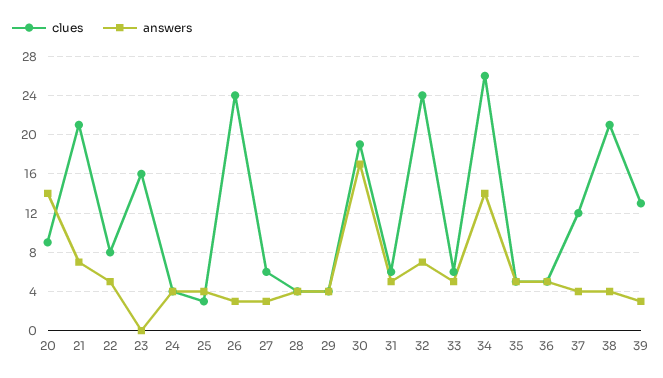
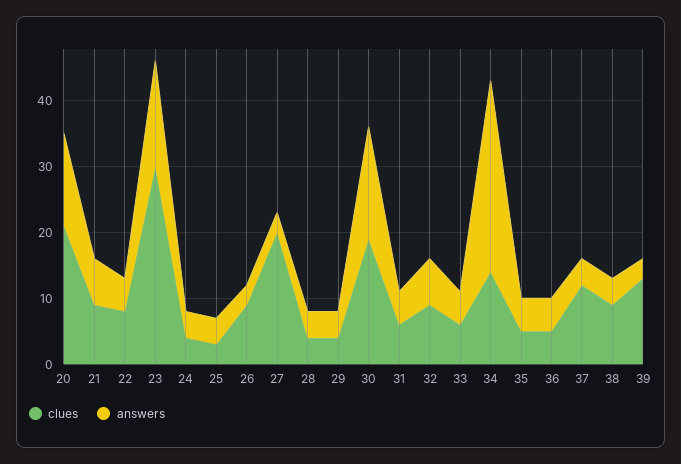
  {
    "clues": {
-     "20": 9,
+     "20": 20,
-     "21": 21,
+     "21": 10,
      "22": 8,
-     "23": 16,
+     "23": 30,
      "24": 4,
      "25": 3,
-     "26": 24,
+     "26": 10,
-     "27": 6,
+     "27": 20,
      "28": 4,
      "29": 4,
      "30": 19,
      "31": 6,
-     "32": 24,
+     "32": 10,
      "33": 6,
-     "34": 26,
+     "34": 15,
      "35": 5,
      "36": 5,
      "37": 12,
-     "38": 21,
+     "38": 10,
      "39": 13
    },
    "answers": {
      "20": 14,
      "21": 7,
      "22": 5,
-     "23": 0,
+     "23": 15,
      "24": 4,
      "25": 4,
      "26": 3,
      "27": 3,
      "28": 4,
      "29": 4,
      "30": 17,
      "31": 5,
      "32": 7,
      "33": 5,
-     "34": 14,
+     "34": 30,
      "35": 5,
      "36": 5,
      "37": 4,
      "38": 4,
      "39": 3
    }
  }

